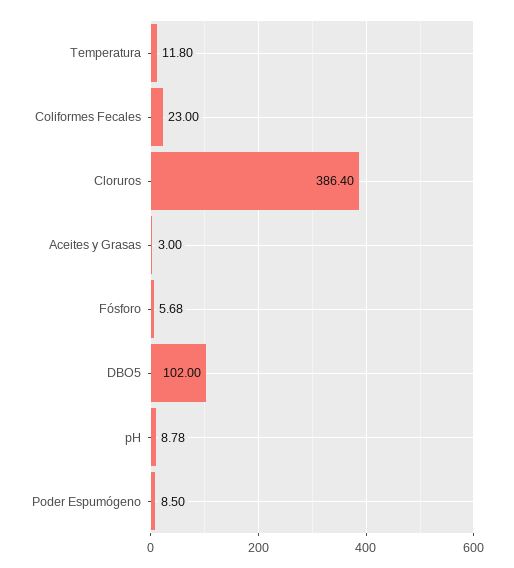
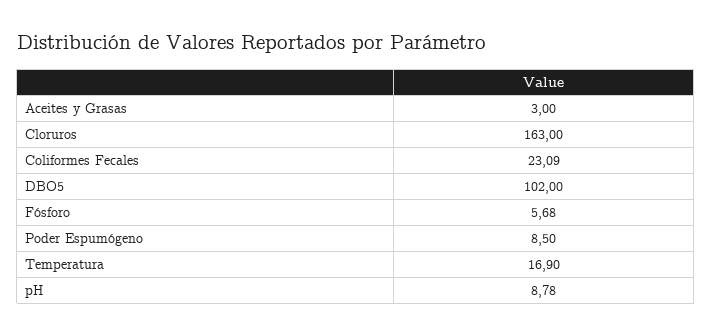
  {
-   "Temperatura": 11.8,
+   "Temperatura": 16.9,
-   "Coliformes Fecales": 23,
+   "Coliformes Fecales": 23.09,
-   "Cloruros": 386.4,
+   "Cloruros": 163,
    "Aceites y Grasas": 3,
    "Fósforo": 5.68,
    "DBO5": 102,
    "pH": 8.78,
    "Poder Espumógeno": 8.5
  }

